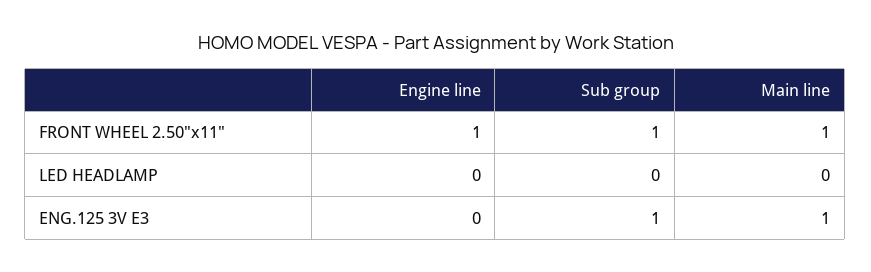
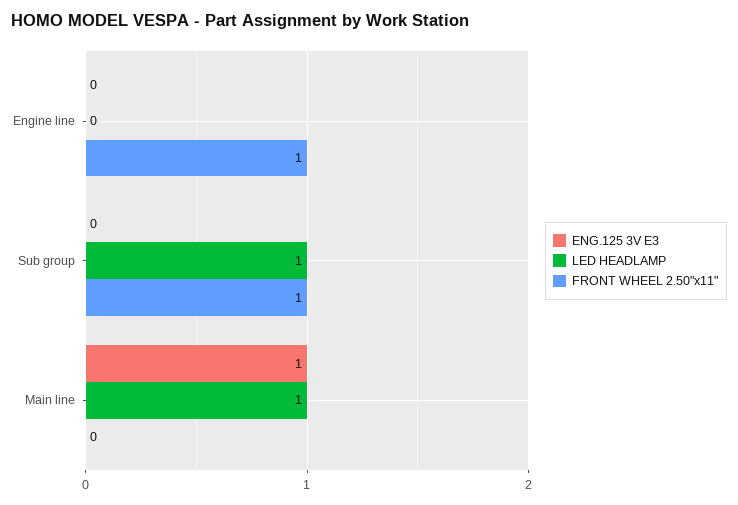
  {
    "FRONT WHEEL 2.50\"x11\"": {
      "Engine line": 1,
      "Sub group": 1,
-     "Main line": 1
+     "Main line": 0
    },
    "LED HEADLAMP": {
      "Engine line": 0,
-     "Sub group": 0,
+     "Sub group": 1,
-     "Main line": 0
+     "Main line": 1
    },
    "ENG.125 3V E3": {
      "Engine line": 0,
-     "Sub group": 1,
+     "Sub group": 0,
      "Main line": 1
    }
  }

